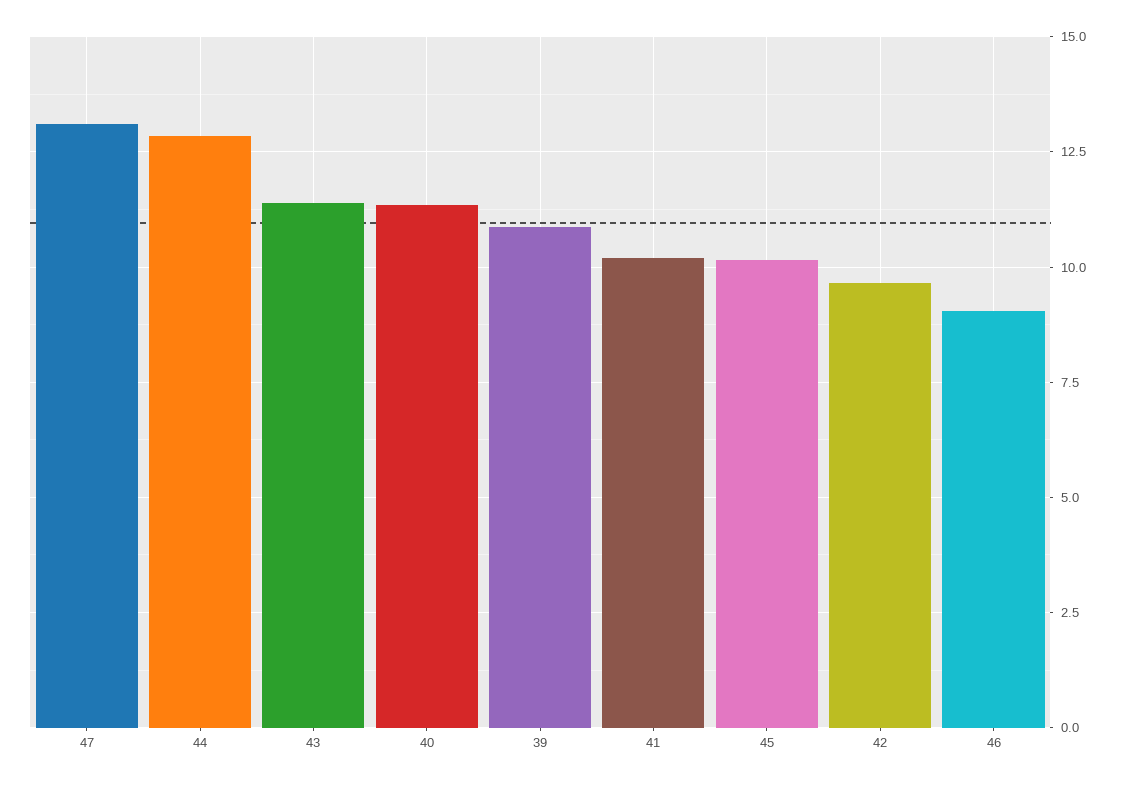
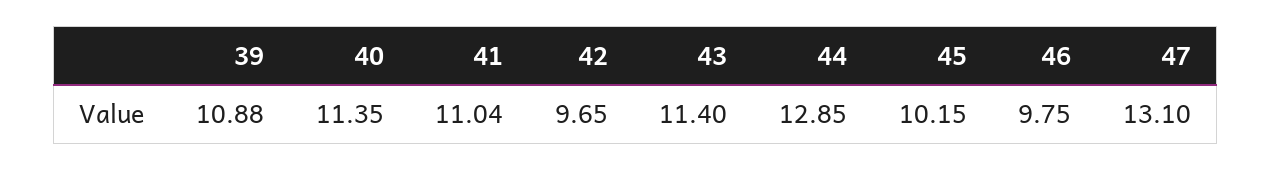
  {
    "47": 13.1,
    "44": 12.85,
    "43": 11.4,
    "40": 11.35,
    "39": 10.88,
-   "41": 10.25,
+   "41": 11.04,
    "45": 10.15,
    "42": 9.65,
-   "46": 9
+   "46": 9.75
  }

